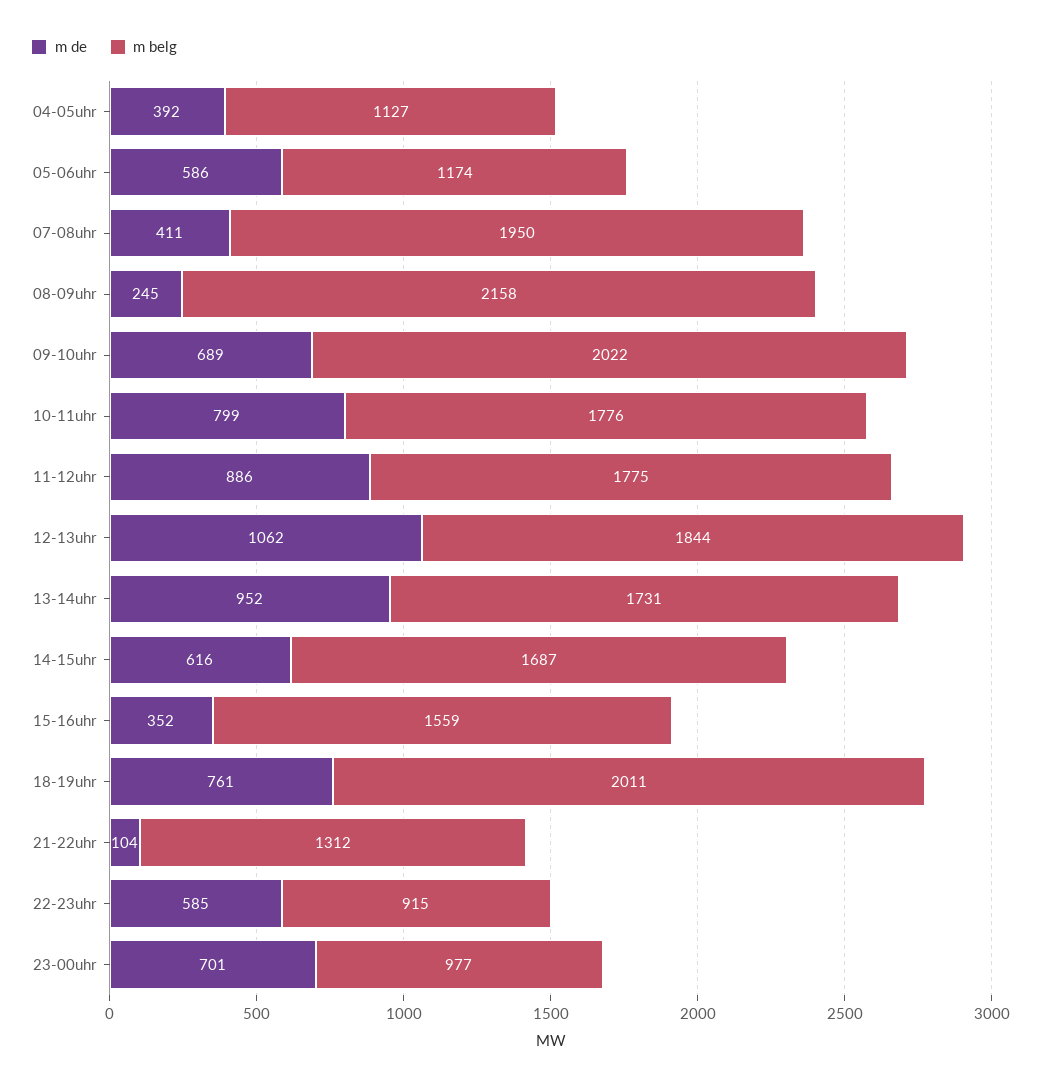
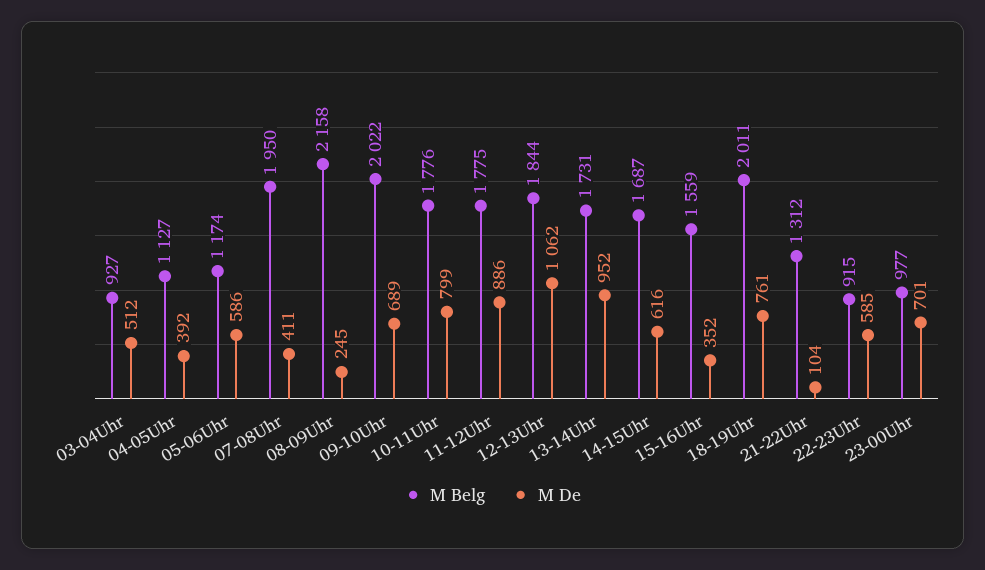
  {
    "m de": {
      "04-05uhr": 392,
      "05-06uhr": 586,
      "07-08uhr": 411,
      "08-09uhr": 245,
      "09-10uhr": 689,
      "10-11uhr": 799,
      "11-12uhr": 886,
      "12-13uhr": 1062,
      "13-14uhr": 952,
      "14-15uhr": 616,
      "15-16uhr": 352,
      "18-19uhr": 761,
      "21-22uhr": 104,
      "22-23uhr": 585,
-     "23-00uhr": 701
+     "23-00uhr": 701,
+     "03-04Uhr": 512
    },
    "m belg": {
      "04-05uhr": 1127,
      "05-06uhr": 1174,
      "07-08uhr": 1950,
      "08-09uhr": 2158,
      "09-10uhr": 2022,
      "10-11uhr": 1776,
      "11-12uhr": 1775,
      "12-13uhr": 1844,
      "13-14uhr": 1731,
      "14-15uhr": 1687,
      "15-16uhr": 1559,
      "18-19uhr": 2011,
      "21-22uhr": 1312,
      "22-23uhr": 915,
-     "23-00uhr": 977
+     "23-00uhr": 977,
+     "03-04Uhr": 927
    }
  }

